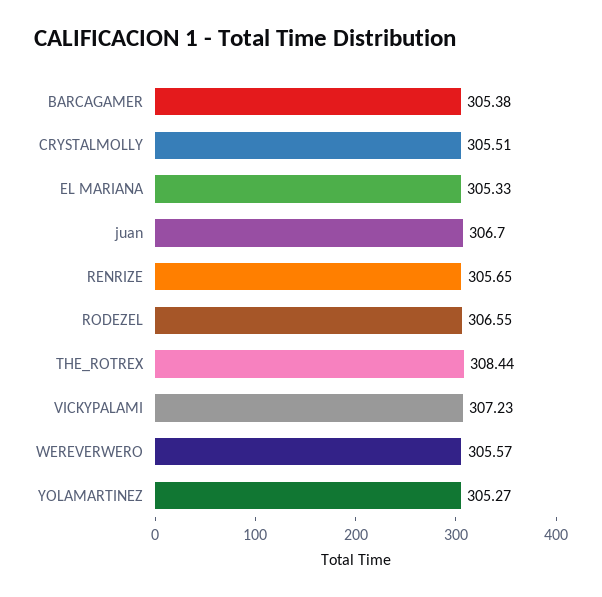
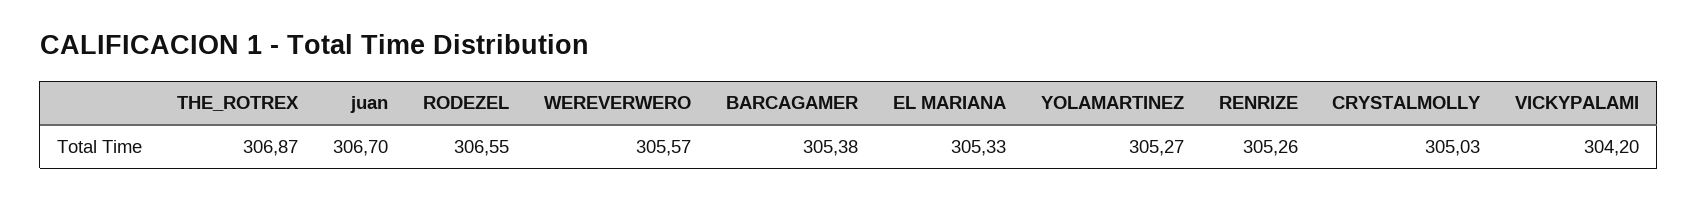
  {
    "BARCAGAMER": 305.38,
-   "CRYSTALMOLLY": 305.51,
+   "CRYSTALMOLLY": 305.03,
    "EL MARIANA": 305.33,
    "juan": 306.7,
-   "RENRIZE": 305.65,
+   "RENRIZE": 305.26,
    "RODEZEL": 306.55,
-   "THE_ROTREX": 308.44,
+   "THE_ROTREX": 306.87,
-   "VICKYPALAMI": 307.23,
+   "VICKYPALAMI": 304.2,
    "WEREVERWERO": 305.57,
    "YOLAMARTINEZ": 305.27
  }

